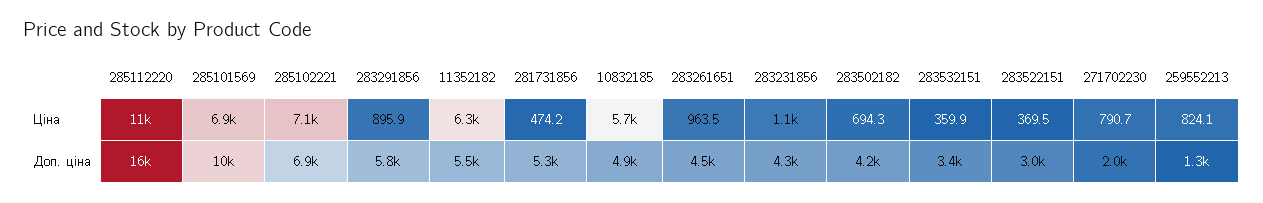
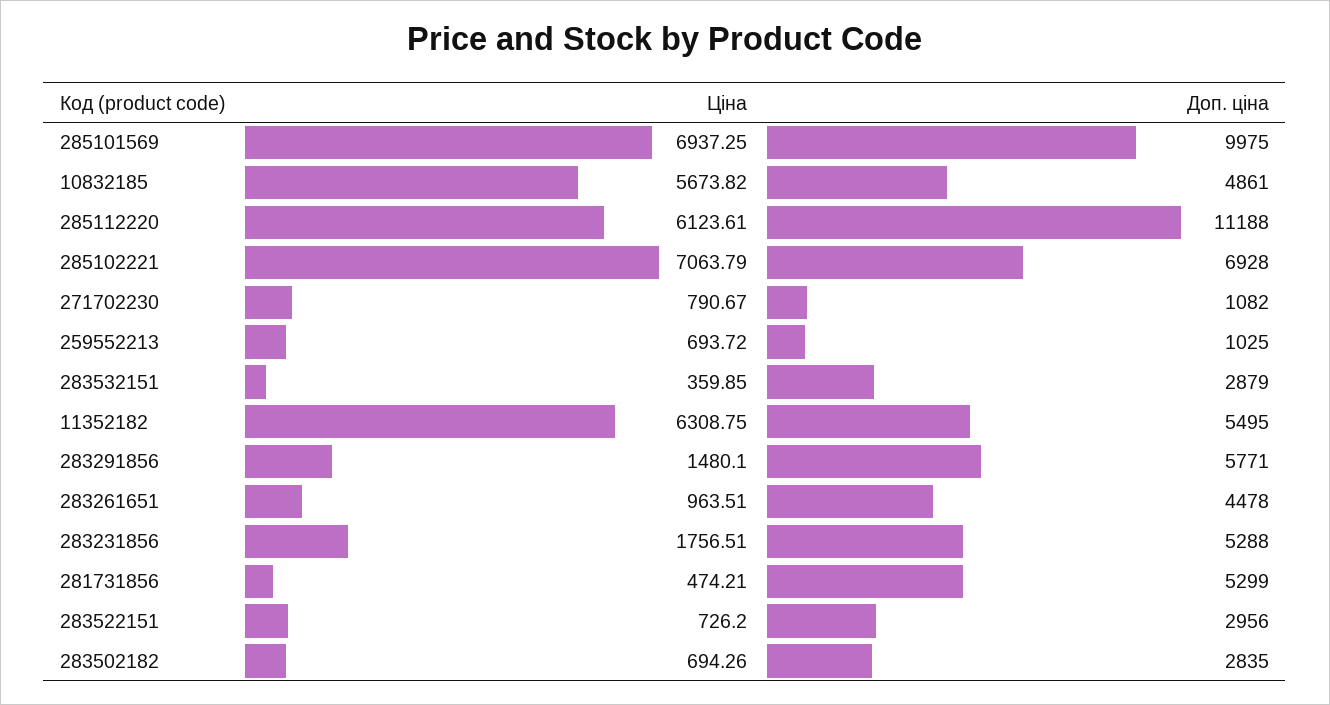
  {
    "285112220": {
-     "Ціна": 11000,
+     "Ціна": 6123.61,
-     "Доп. ціна": 16000
+     "Доп. ціна": 11188
    },
    "285101569": {
      "Ціна": 6937.25,
      "Доп. ціна": 9975
    },
    "285102221": {
      "Ціна": 7063.79,
      "Доп. ціна": 6928
    },
    "283291856": {
-     "Ціна": 895.9,
+     "Ціна": 1480.1,
      "Доп. ціна": 5771
    },
    "11352182": {
      "Ціна": 6308.75,
      "Доп. ціна": 5495
    },
    "281731856": {
      "Ціна": 474.21,
      "Доп. ціна": 5299
    },
    "10832185": {
      "Ціна": 5673.82,
      "Доп. ціна": 4861
    },
    "283261651": {
      "Ціна": 963.51,
      "Доп. ціна": 4478
    },
    "283231856": {
-     "Ціна": 1100,
+     "Ціна": 1756.51,
-     "Доп. ціна": 4300
+     "Доп. ціна": 5288
    },
    "283502182": {
      "Ціна": 694.26,
-     "Доп. ціна": 4200
+     "Доп. ціна": 2835
    },
    "283532151": {
      "Ціна": 359.85,
-     "Доп. ціна": 3400
+     "Доп. ціна": 2879
    },
    "283522151": {
-     "Ціна": 369.5,
+     "Ціна": 726.2,
      "Доп. ціна": 2956
    },
    "271702230": {
      "Ціна": 790.67,
-     "Доп. ціна": 2000
+     "Доп. ціна": 1082
    },
    "259552213": {
-     "Ціна": 824.1,
+     "Ціна": 693.72,
-     "Доп. ціна": 1300
+     "Доп. ціна": 1025
    }
  }

